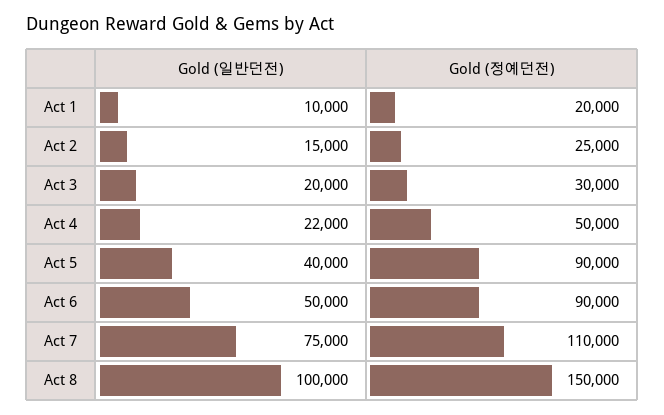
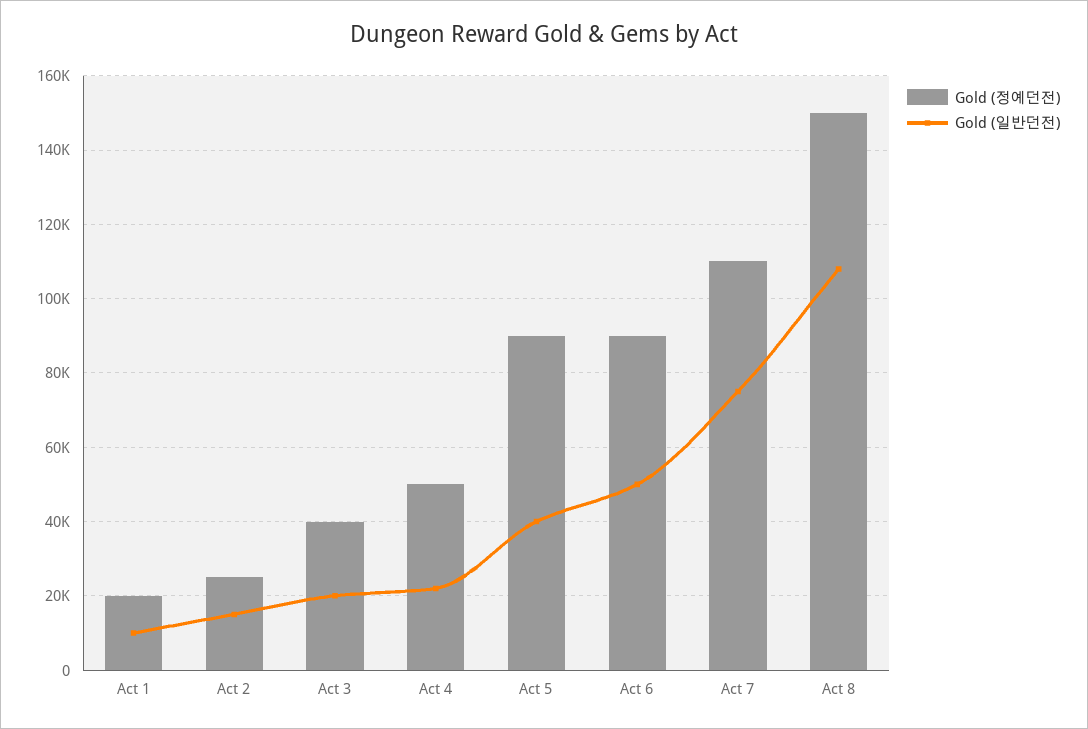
  {
    "Gold (일반던전)": {
      "Act 1": 10000,
      "Act 2": 15000,
      "Act 3": 20000,
      "Act 4": 22000,
      "Act 5": 40000,
      "Act 6": 50000,
      "Act 7": 75000,
-     "Act 8": 100000
+     "Act 8": 108000
    },
    "Gold (정예던전)": {
      "Act 1": 20000,
      "Act 2": 25000,
-     "Act 3": 30000,
+     "Act 3": 40000,
      "Act 4": 50000,
      "Act 5": 90000,
      "Act 6": 90000,
      "Act 7": 110000,
      "Act 8": 150000
    }
  }

